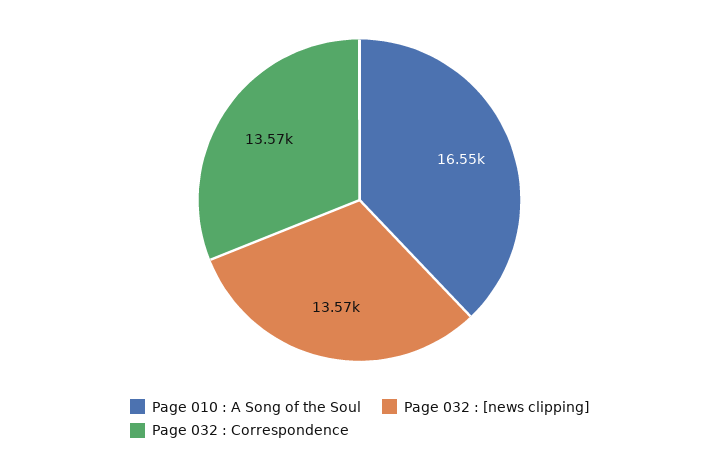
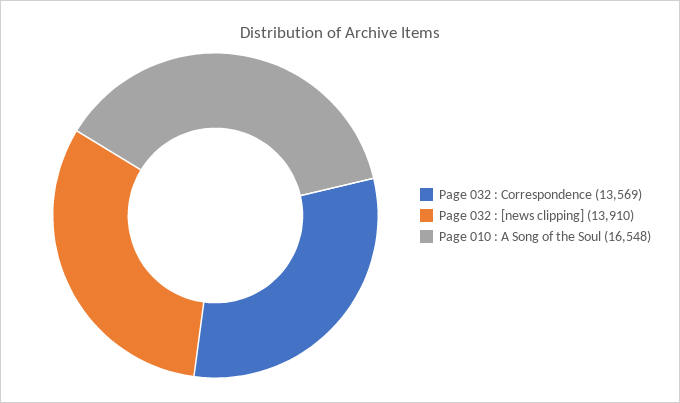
  {
    "Page 010 : A Song of the Soul": 16548,
-   "Page 032 : [news clipping]": 13570,
+   "Page 032 : [news clipping]": 13910,
    "Page 032 : Correspondence": 13569
  }

